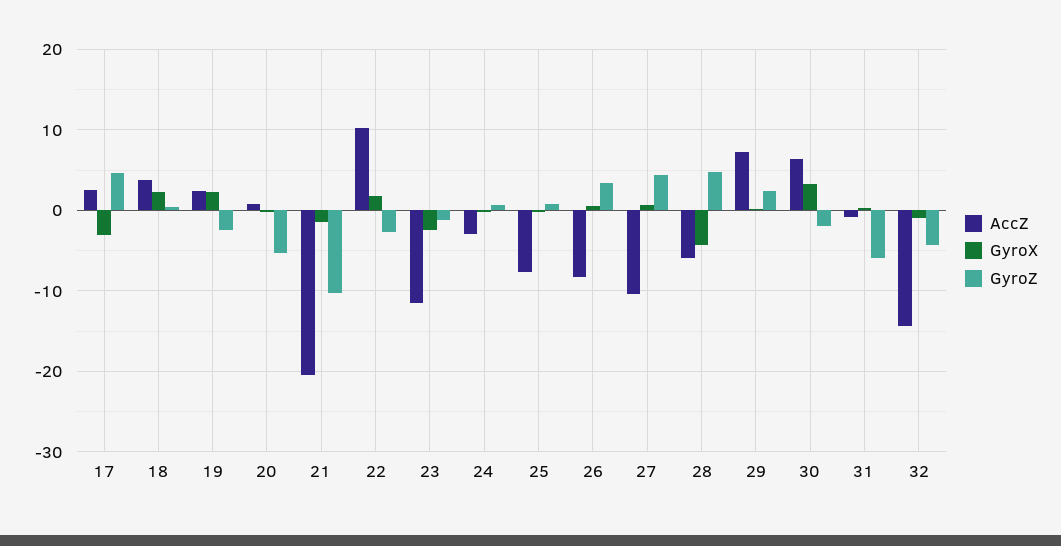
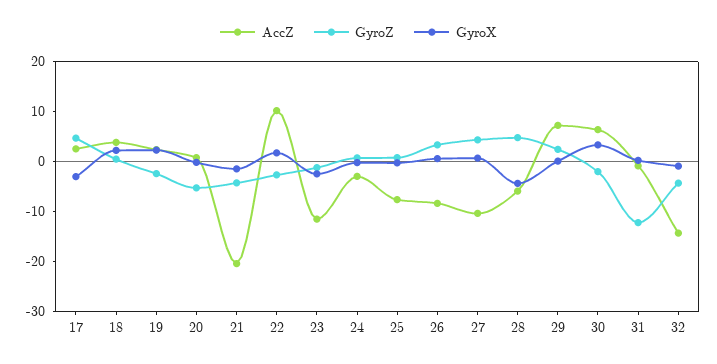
  {
    "AccZ": {
      "17": 3,
      "18": 4,
      "19": 2,
      "20": 1,
      "21": -20,
      "22": 10,
      "23": -11,
      "24": -3,
      "25": -8,
      "26": -8,
      "27": -10,
      "28": -6,
      "29": 7,
      "30": 6,
      "31": -1,
      "32": -14
    },
    "GyroX": {
      "17": -3,
      "18": 2,
      "19": 2,
      "20": 0,
      "21": -1,
      "22": 2,
      "23": -2,
      "24": 0,
      "25": 0,
      "26": 1,
      "27": 1,
      "28": -4,
      "29": 0,
      "30": 3,
      "31": 0,
      "32": -1
    },
    "GyroZ": {
      "17": 5,
      "18": 0,
      "19": -2,
      "20": -5,
-     "21": -10,
+     "21": -4,
      "22": -3,
      "23": -1,
      "24": 1,
      "25": 1,
      "26": 3,
      "27": 4,
      "28": 5,
      "29": 2,
      "30": -2,
-     "31": -6,
+     "31": -12,
      "32": -4
    }
  }

